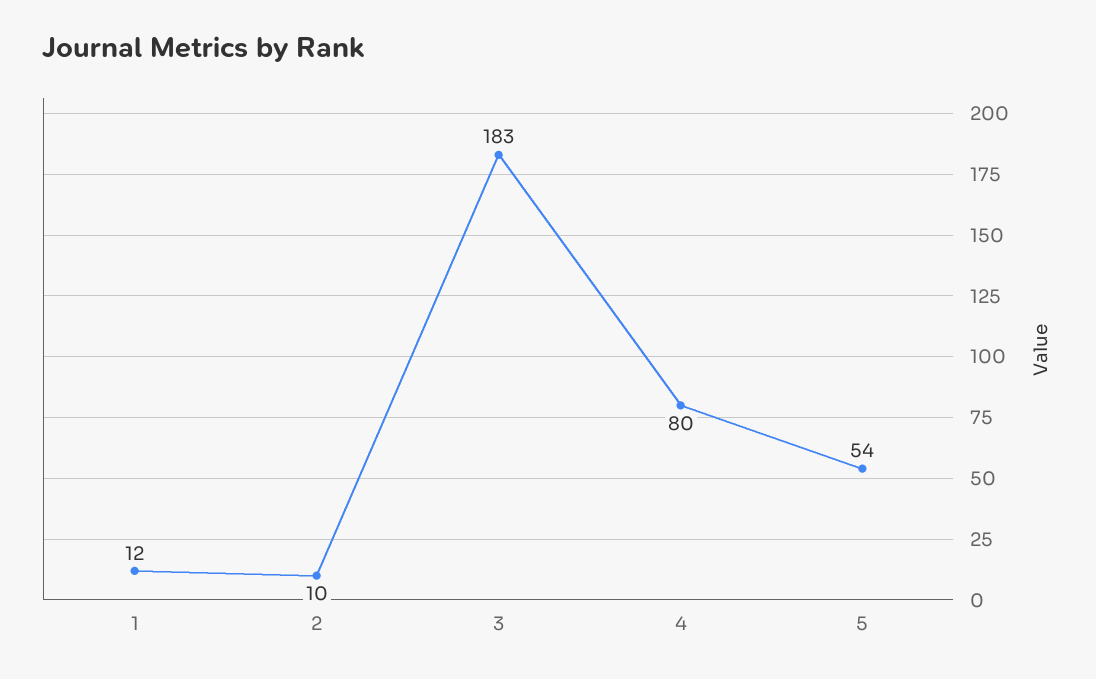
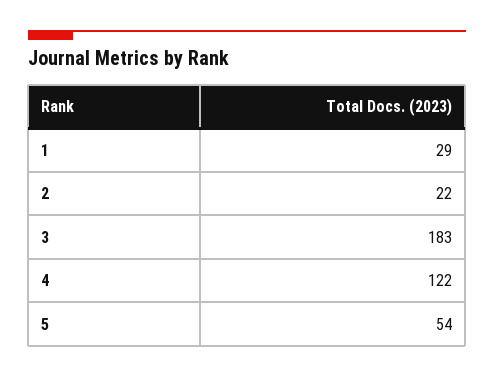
  {
-   "1": 12,
+   "1": 29,
-   "2": 10,
+   "2": 22,
    "3": 183,
-   "4": 80,
+   "4": 122,
    "5": 54
  }

